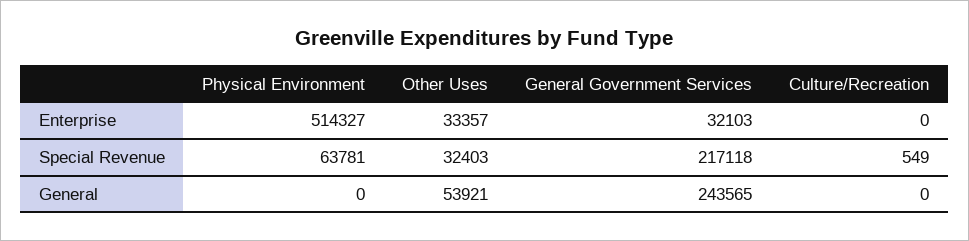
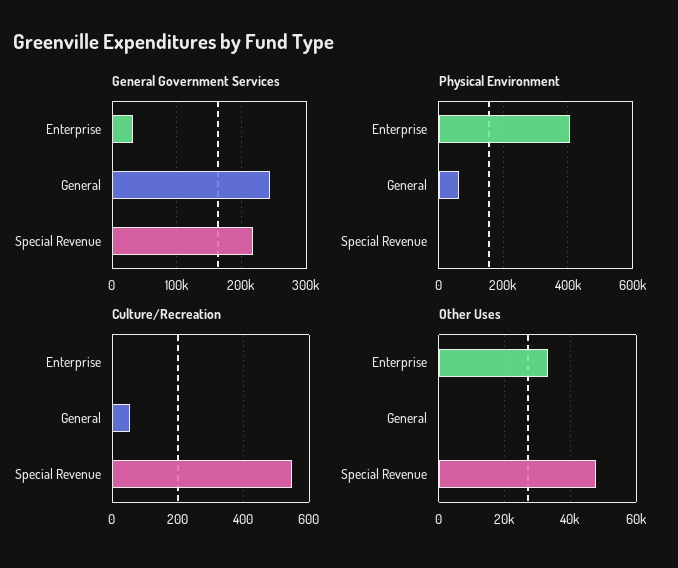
  {
    "Physical Environment": {
-     "Enterprise": 514327,
+     "Enterprise": 400000,
-     "Special Revenue": 63781,
+     "Special Revenue": 0,
-     "General": 0
+     "General": 60000
    },
    "Other Uses": {
      "Enterprise": 33357,
-     "Special Revenue": 32403,
+     "Special Revenue": 48000,
-     "General": 53921
+     "General": 0
    },
    "General Government Services": {
      "Enterprise": 32103,
      "Special Revenue": 217118,
      "General": 243565
    },
    "Culture/Recreation": {
      "Enterprise": 0,
      "Special Revenue": 549,
-     "General": 0
+     "General": 60
    }
  }

